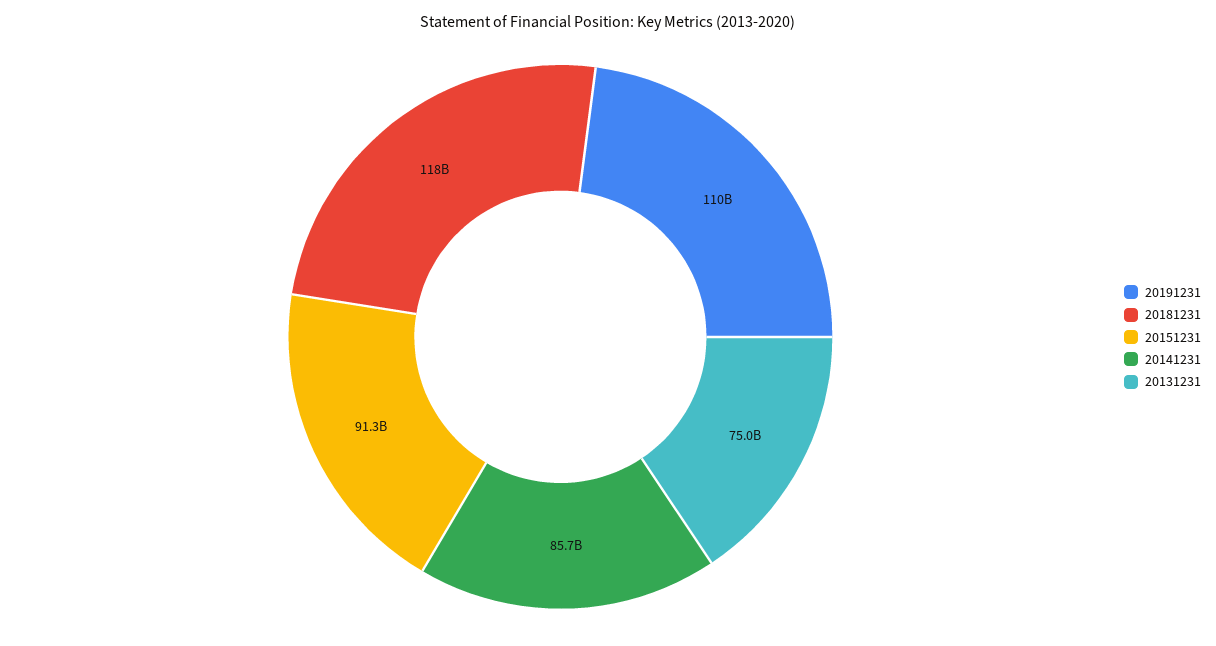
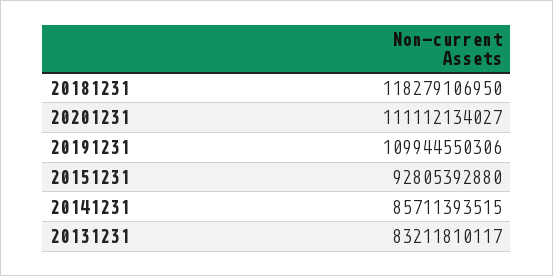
  {
    "20191231": 109944550306,
    "20181231": 118279106950,
-   "20151231": 91300000000,
+   "20151231": 92805392880,
    "20141231": 85711393515,
-   "20131231": 75000000000
+   "20131231": 83211810117,
+   "20201231": 111112134027
  }

